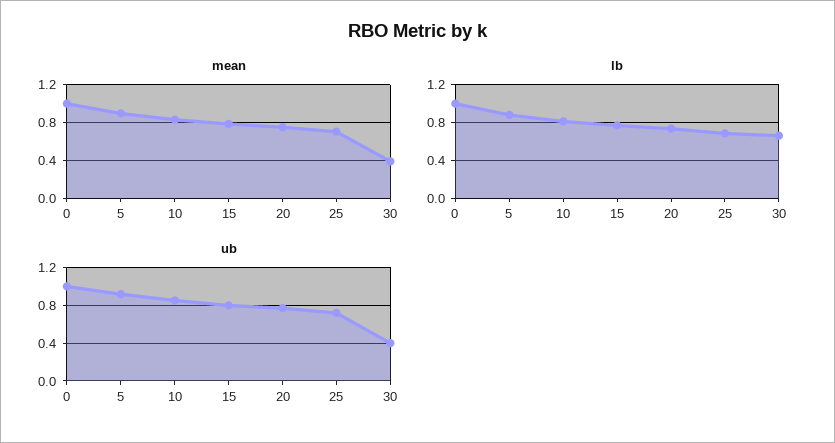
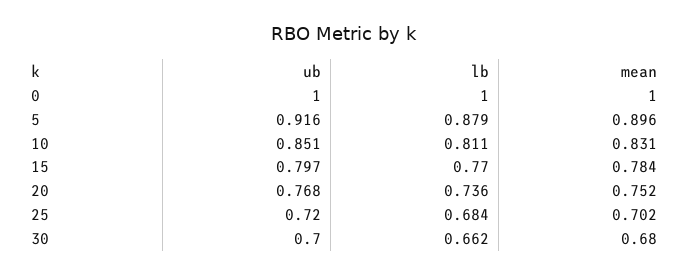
  {
    "mean": {
      "0": 1,
      "5": 0.896,
      "10": 0.831,
      "15": 0.784,
      "20": 0.752,
      "25": 0.702,
-     "30": 0.4
+     "30": 0.68
    },
    "lb": {
      "0": 1,
      "5": 0.879,
      "10": 0.811,
      "15": 0.77,
      "20": 0.736,
      "25": 0.684,
      "30": 0.662
    },
    "ub": {
      "0": 1,
      "5": 0.916,
      "10": 0.851,
      "15": 0.797,
      "20": 0.768,
      "25": 0.72,
-     "30": 0.4
+     "30": 0.7
    }
  }

